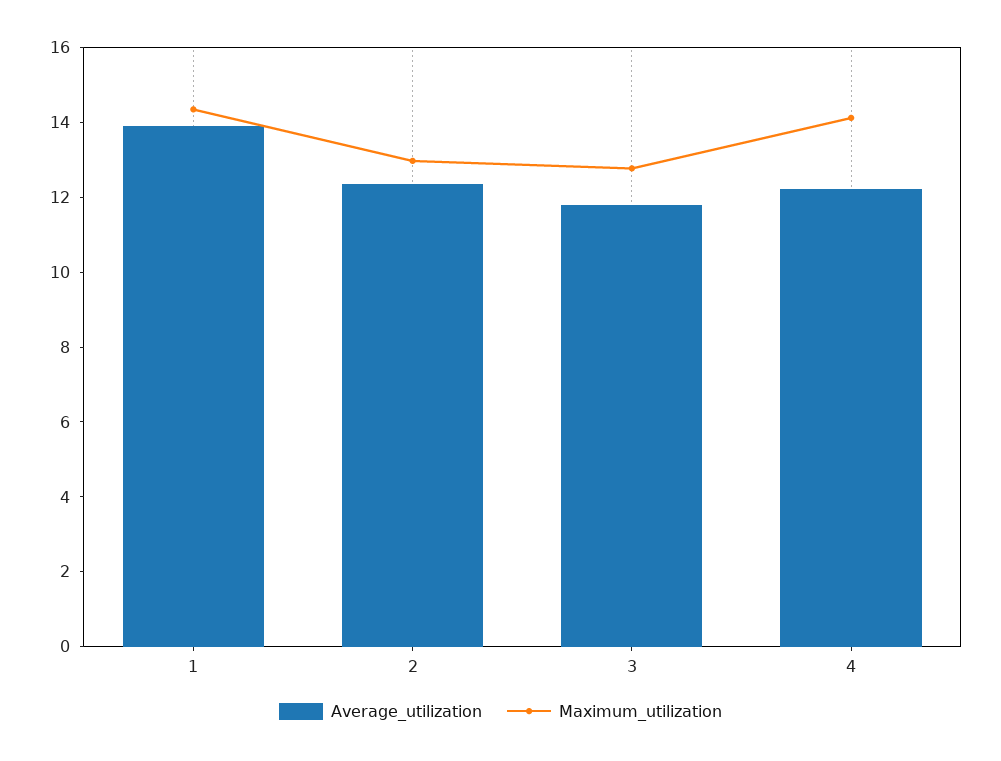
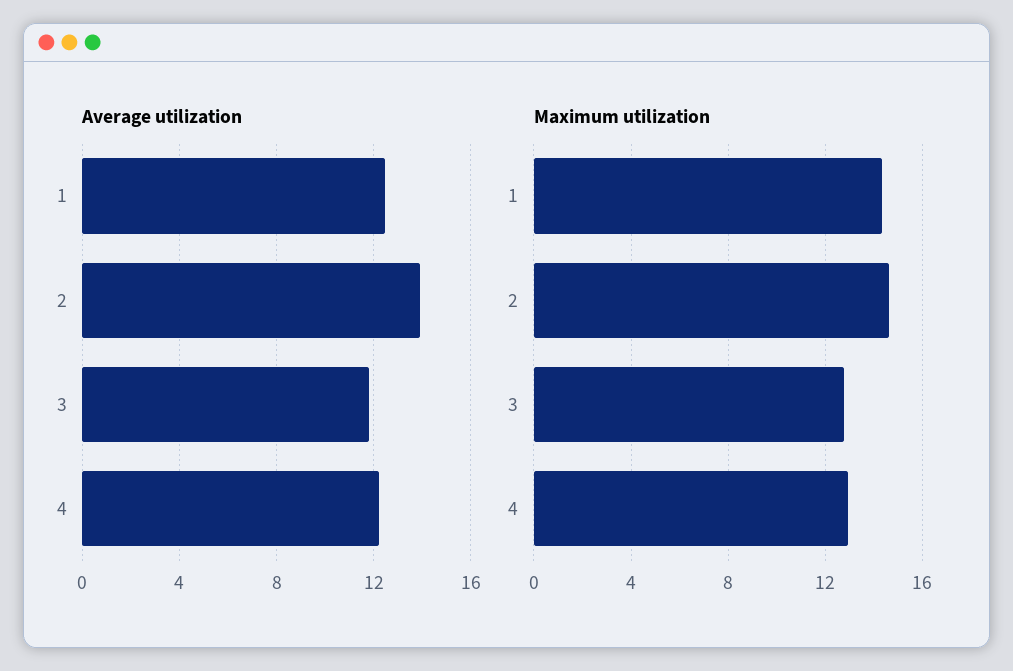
  {
    "Average_utilization": {
-     "1": 14,
+     "1": 12.5,
-     "2": 12.5,
+     "2": 14,
      "3": 12,
      "4": 12
    },
    "Maximum_utilization": {
      "1": 14.5,
-     "2": 13,
+     "2": 14.5,
      "3": 13,
-     "4": 14
+     "4": 13
    }
  }

